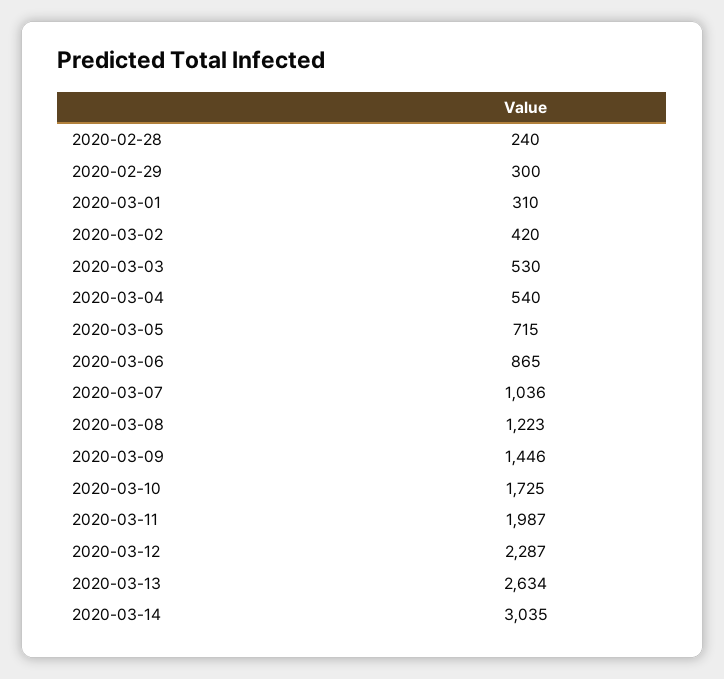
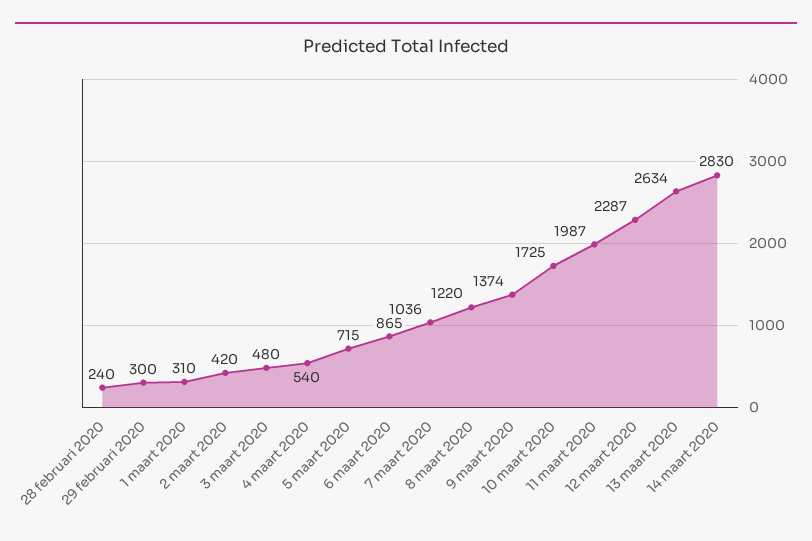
  {
    "2020-02-28": 240,
    "2020-02-29": 300,
    "2020-03-01": 310,
    "2020-03-02": 420,
-   "2020-03-03": 530,
+   "2020-03-03": 480,
    "2020-03-04": 540,
    "2020-03-05": 715,
    "2020-03-06": 865,
    "2020-03-07": 1036,
-   "2020-03-08": 1223,
+   "2020-03-08": 1220,
-   "2020-03-09": 1446,
+   "2020-03-09": 1374,
    "2020-03-10": 1725,
    "2020-03-11": 1987,
    "2020-03-12": 2287,
    "2020-03-13": 2634,
-   "2020-03-14": 3035
+   "2020-03-14": 2830
  }

